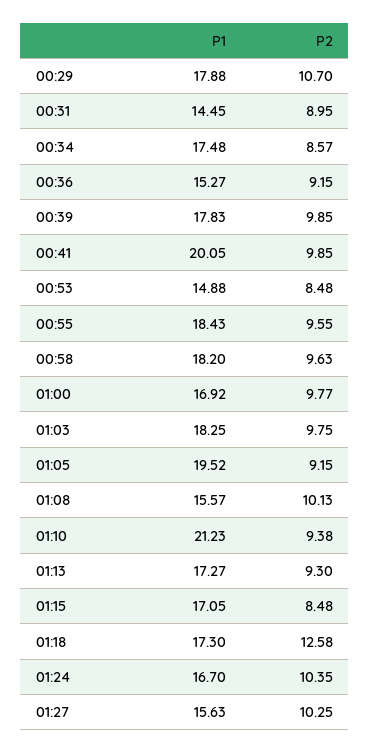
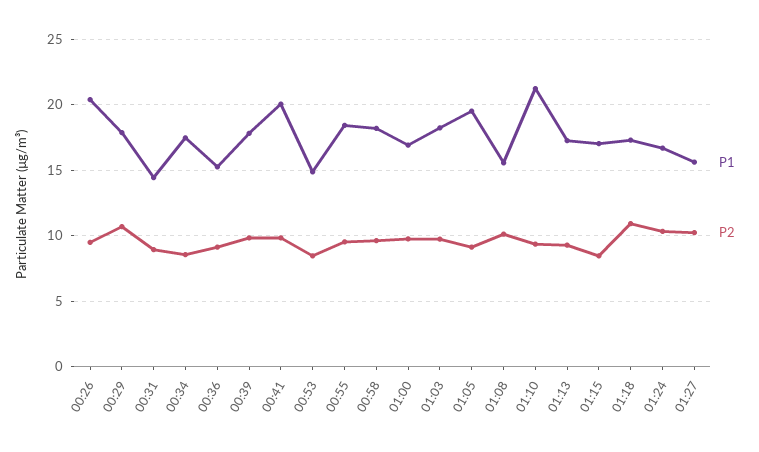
  {
    "P1": {
      "00:29": 17.88,
      "00:31": 14.45,
      "00:34": 17.48,
      "00:36": 15.27,
      "00:39": 17.83,
      "00:41": 20.05,
      "00:53": 14.88,
      "00:55": 18.43,
      "00:58": 18.2,
      "01:00": 16.92,
      "01:03": 18.25,
      "01:05": 19.52,
      "01:08": 15.57,
      "01:10": 21.23,
      "01:13": 17.27,
      "01:15": 17.05,
      "01:18": 17.3,
      "01:24": 16.7,
-     "01:27": 15.63
+     "01:27": 15.63,
+     "00:26": 20.5
    },
    "P2": {
      "00:29": 10.7,
      "00:31": 8.95,
      "00:34": 8.57,
      "00:36": 9.15,
      "00:39": 9.85,
      "00:41": 9.85,
      "00:53": 8.48,
      "00:55": 9.55,
      "00:58": 9.63,
      "01:00": 9.77,
      "01:03": 9.75,
      "01:05": 9.15,
      "01:08": 10.13,
      "01:10": 9.38,
      "01:13": 9.3,
      "01:15": 8.48,
-     "01:18": 12.58,
+     "01:18": 11,
      "01:24": 10.35,
-     "01:27": 10.25
+     "01:27": 10.25,
+     "00:26": 9.5
    }
  }

